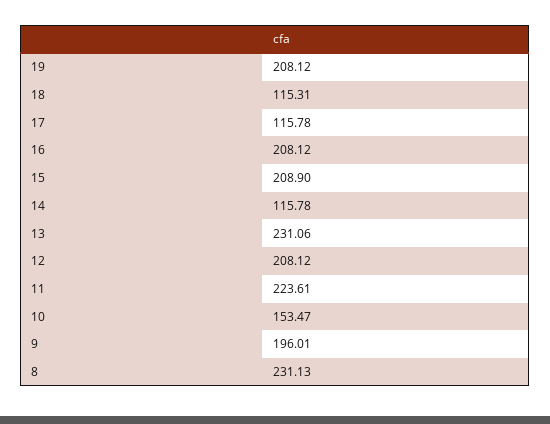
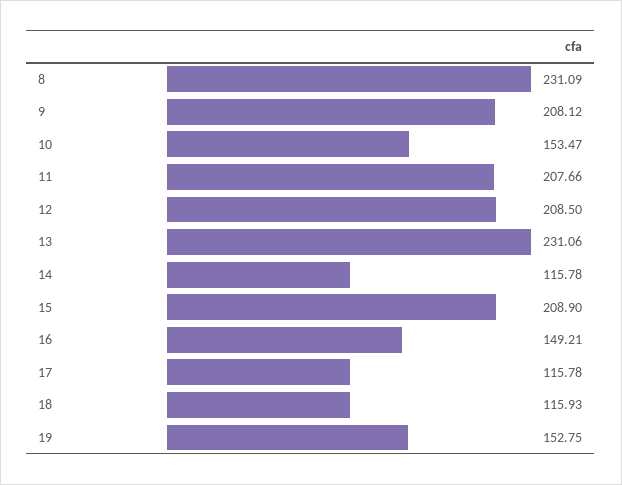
  {
-   "19": 208.12,
+   "19": 152.75,
-   "18": 115.31,
+   "18": 115.93,
    "17": 115.78,
-   "16": 208.12,
+   "16": 149.21,
    "15": 208.9,
    "14": 115.78,
    "13": 231.06,
-   "12": 208.12,
+   "12": 208.5,
-   "11": 223.61,
+   "11": 207.66,
    "10": 153.47,
-   "9": 196.01,
+   "9": 208.12,
-   "8": 231.13
+   "8": 231.09
  }

